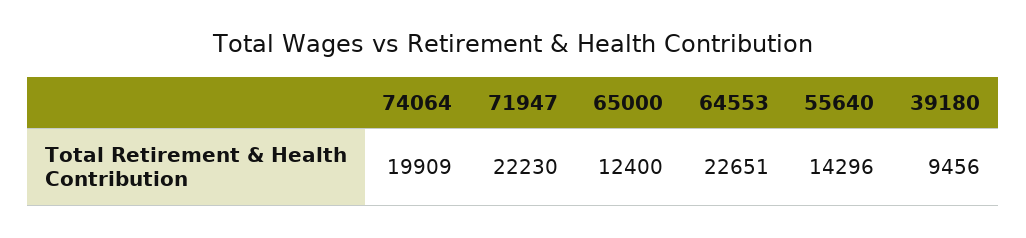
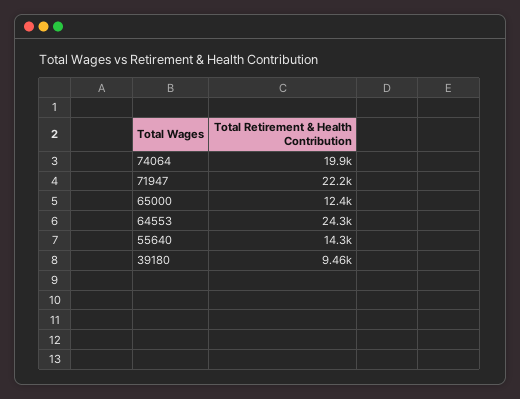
  {
    "74064": 19909,
    "71947": 22230,
    "65000": 12400,
-   "64553": 22651,
+   "64553": 24300,
    "55640": 14296,
    "39180": 9456
  }

